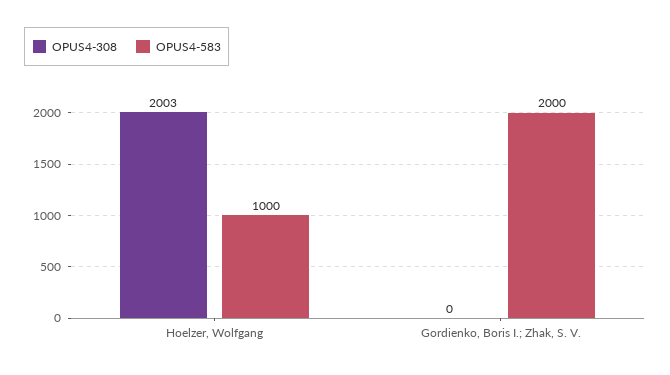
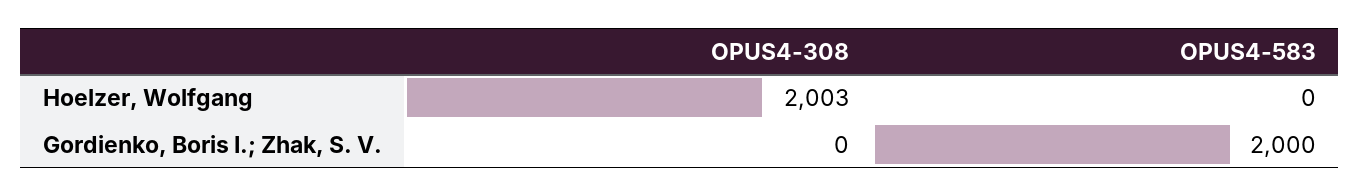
  {
    "OPUS4-308": {
      "Hoelzer, Wolfgang": 2003,
      "Gordienko, Boris I.; Zhak, S. V.": 0
    },
    "OPUS4-583": {
-     "Hoelzer, Wolfgang": 1000,
+     "Hoelzer, Wolfgang": 0,
      "Gordienko, Boris I.; Zhak, S. V.": 2000
    }
  }

